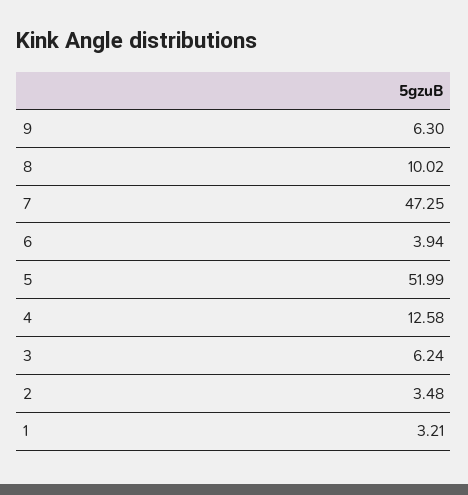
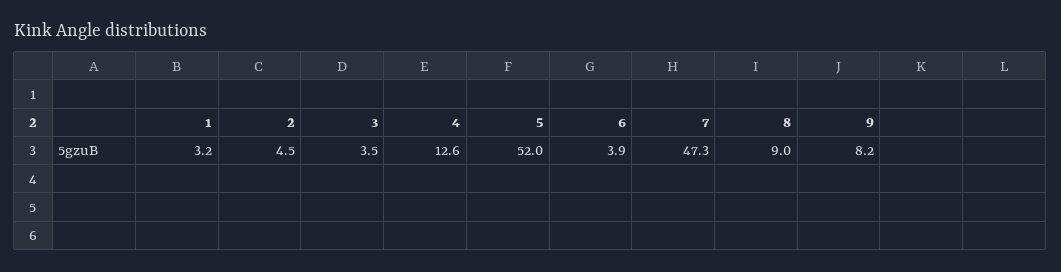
  {
-   "9": 6.3,
+   "9": 8.2,
-   "8": 10.02,
+   "8": 9,
    "7": 47.25,
    "6": 3.94,
    "5": 51.99,
    "4": 12.58,
-   "3": 6.24,
+   "3": 3.5,
-   "2": 3.48,
+   "2": 4.5,
    "1": 3.21
  }

